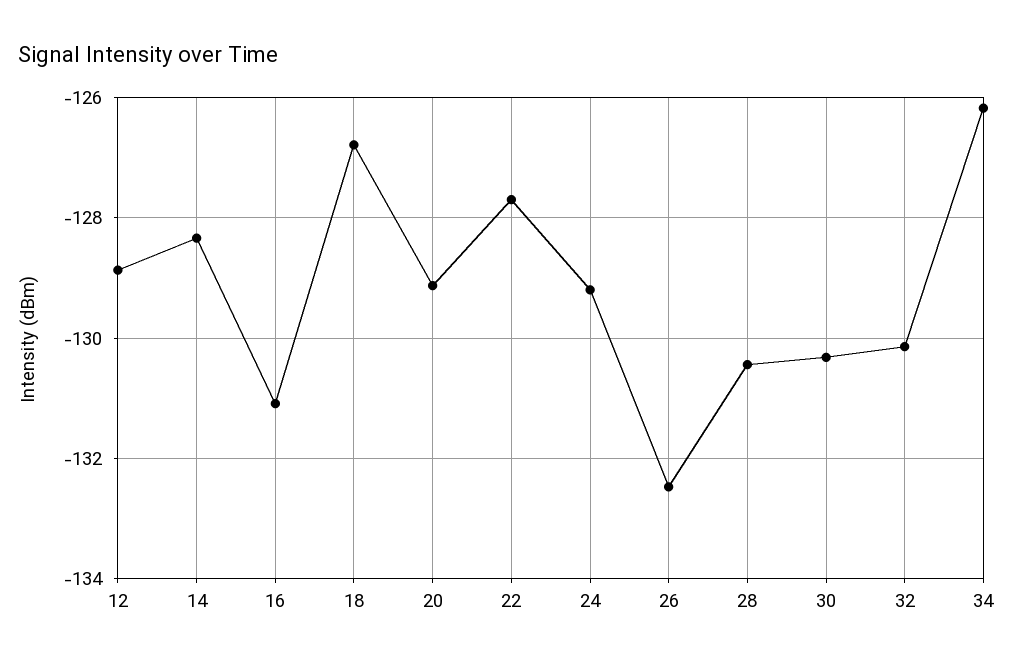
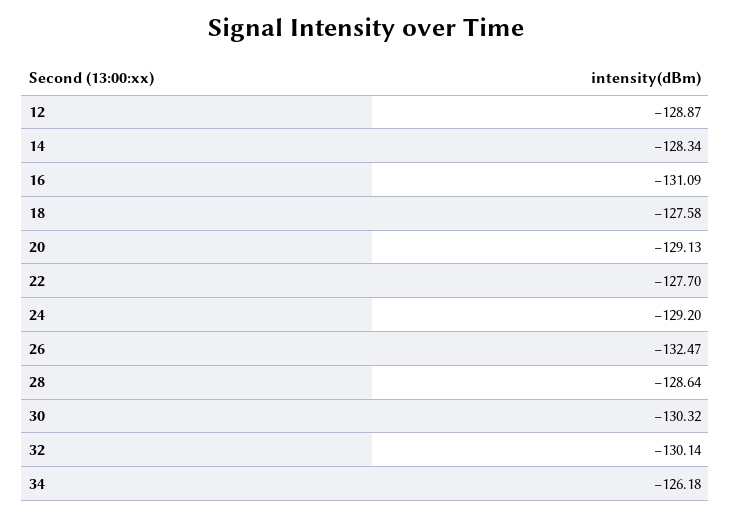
  {
    "12": -128.87,
    "14": -128.34,
    "16": -131.09,
-   "18": -126.8,
+   "18": -127.58,
    "20": -129.13,
    "22": -127.7,
    "24": -129.2,
    "26": -132.47,
-   "28": -130.4,
+   "28": -128.64,
    "30": -130.32,
    "32": -130.14,
    "34": -126.18
  }

